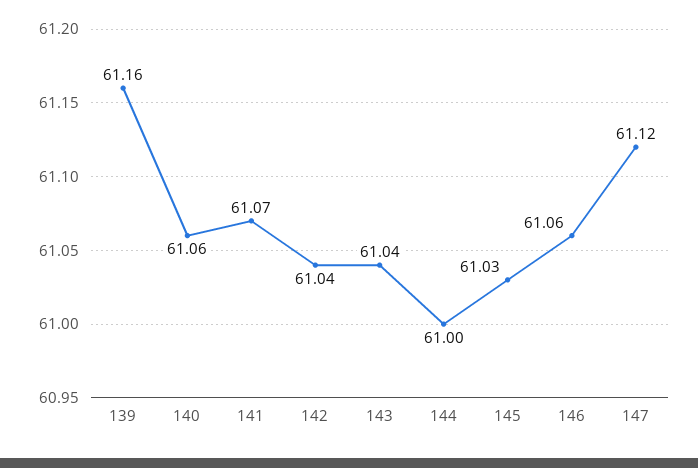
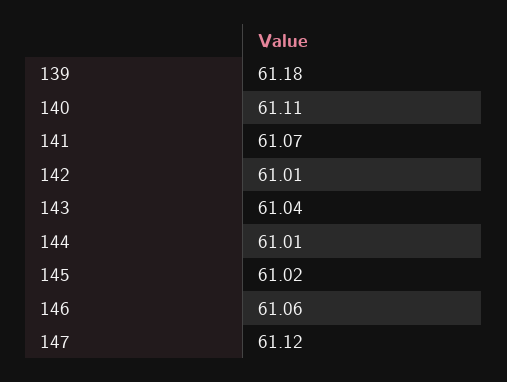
  {
-   "139": 61.16,
+   "139": 61.18,
-   "140": 61.06,
+   "140": 61.11,
    "141": 61.07,
-   "142": 61.04,
+   "142": 61.01,
    "143": 61.04,
-   "144": 61,
+   "144": 61.01,
-   "145": 61.03,
+   "145": 61.02,
    "146": 61.06,
    "147": 61.12
  }

